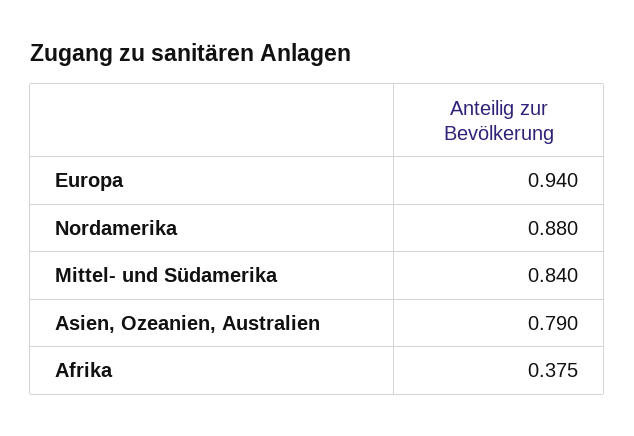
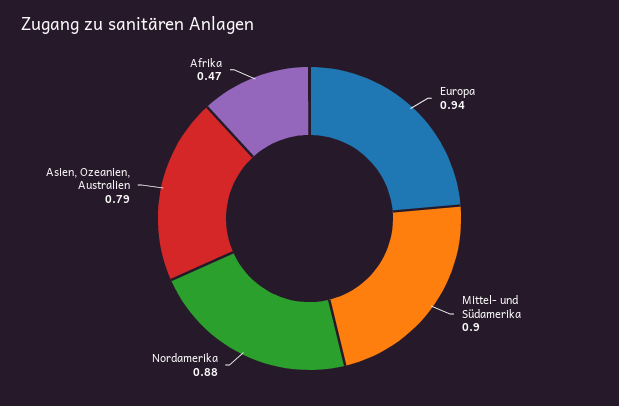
  {
    "Europa": 0.94,
    "Nordamerika": 0.88,
-   "Mittel- und Südamerika": 0.84,
+   "Mittel- und Südamerika": 0.9,
    "Asien, Ozeanien, Australien": 0.79,
-   "Afrika": 0.375
+   "Afrika": 0.47
  }

